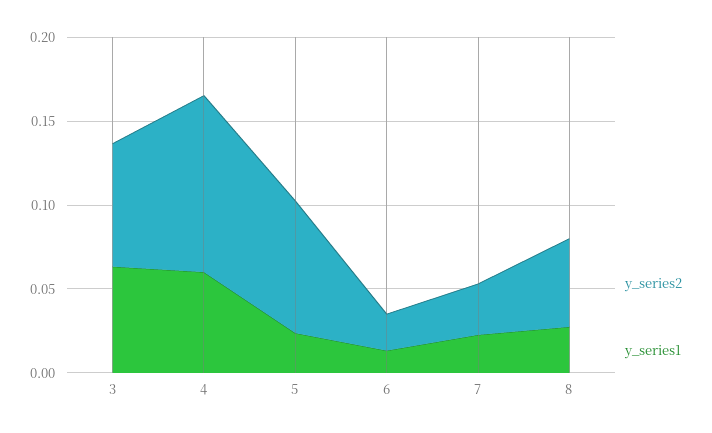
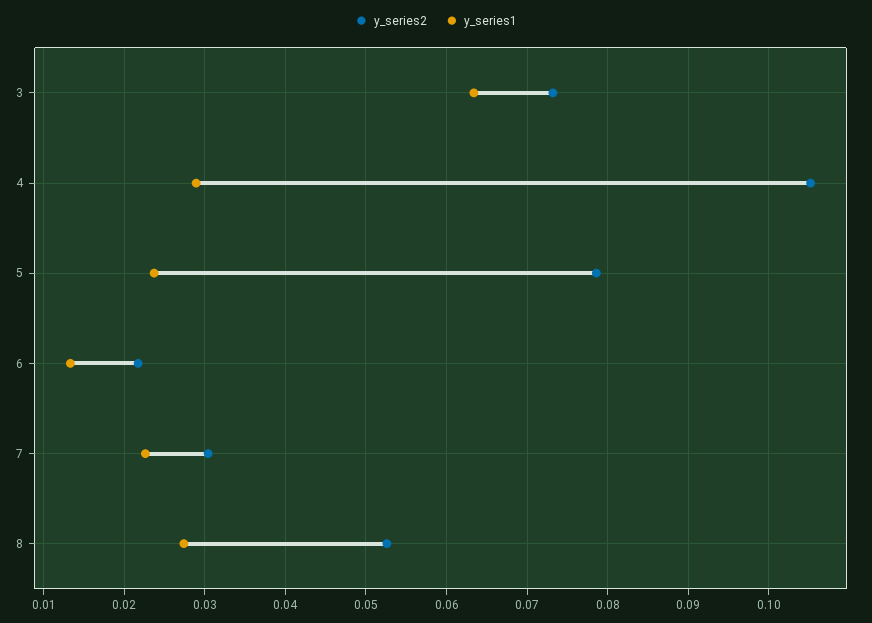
  {
    "y_series2": {
      "3": 0.073,
      "4": 0.105,
      "5": 0.079,
      "6": 0.022,
      "7": 0.03,
      "8": 0.053
    },
    "y_series1": {
      "3": 0.063,
-     "4": 0.06,
+     "4": 0.029,
      "5": 0.024,
      "6": 0.013,
      "7": 0.023,
      "8": 0.027
    }
  }

